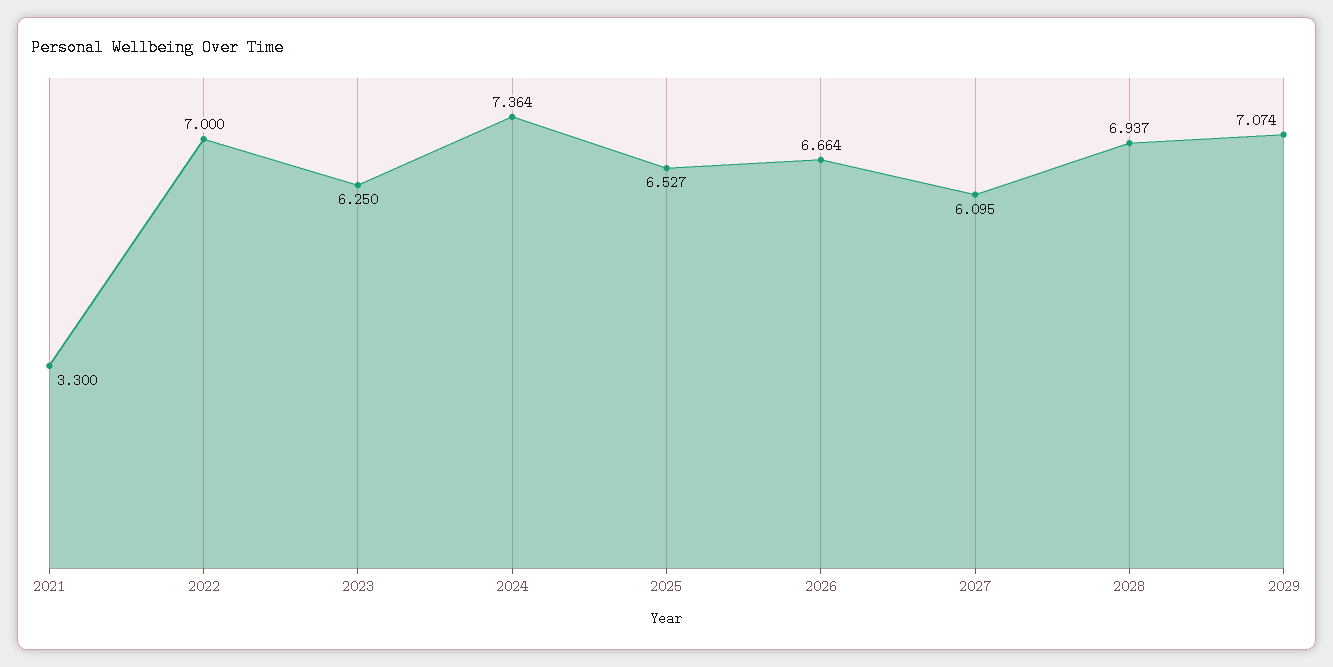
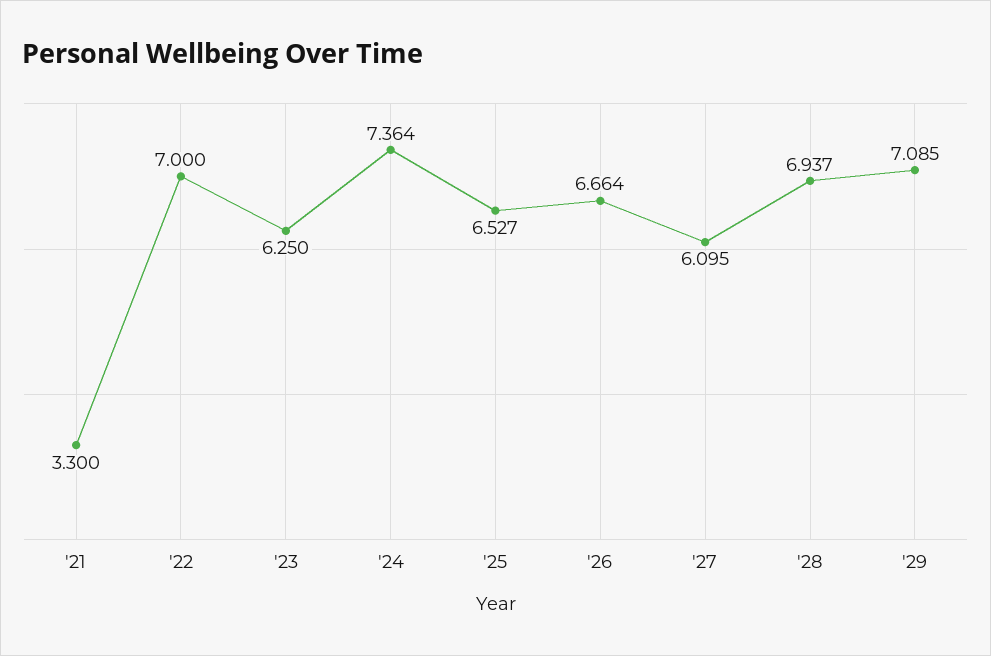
  {
    "2021": 3.3,
    "2022": 7,
    "2023": 6.25,
    "2024": 7.364,
    "2025": 6.527,
    "2026": 6.664,
    "2027": 6.095,
    "2028": 6.937,
-   "2029": 7.074
+   "2029": 7.085
  }

